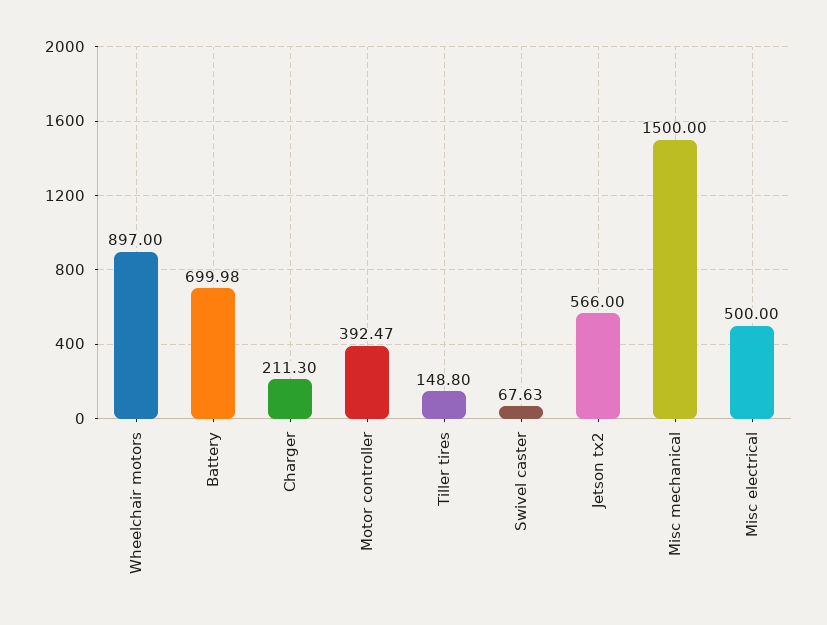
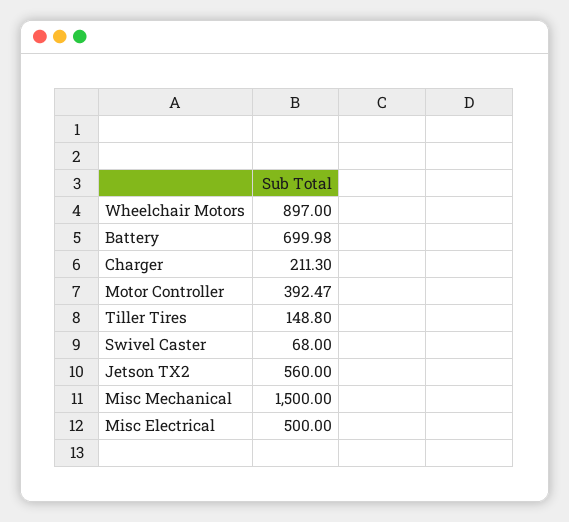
  {
    "Wheelchair motors": 897,
    "Battery": 699.98,
    "Charger": 211.3,
    "Motor controller": 392.47,
    "Tiller tires": 148.8,
-   "Swivel caster": 67.63,
+   "Swivel caster": 68,
-   "Jetson tx2": 566,
+   "Jetson tx2": 560,
    "Misc mechanical": 1500,
    "Misc electrical": 500
  }

